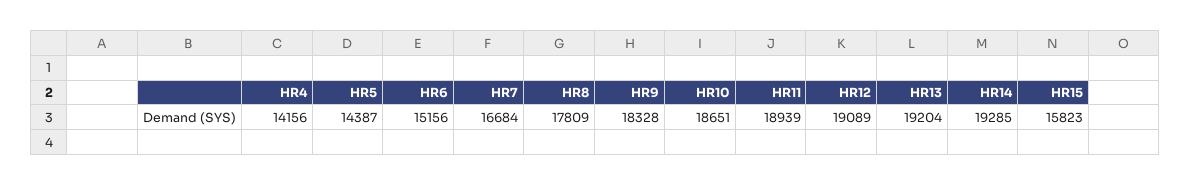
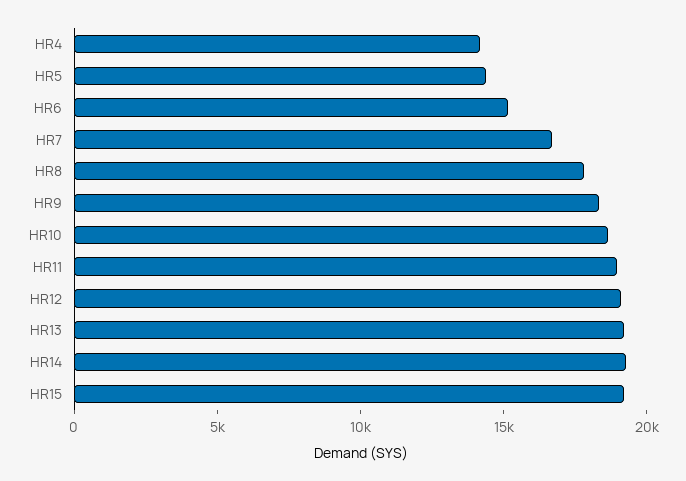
  {
    "HR4": 14156,
    "HR5": 14387,
    "HR6": 15156,
    "HR7": 16684,
    "HR8": 17809,
    "HR9": 18328,
    "HR10": 18651,
    "HR11": 18939,
    "HR12": 19089,
    "HR13": 19204,
    "HR14": 19285,
-   "HR15": 15823
+   "HR15": 19000
  }

